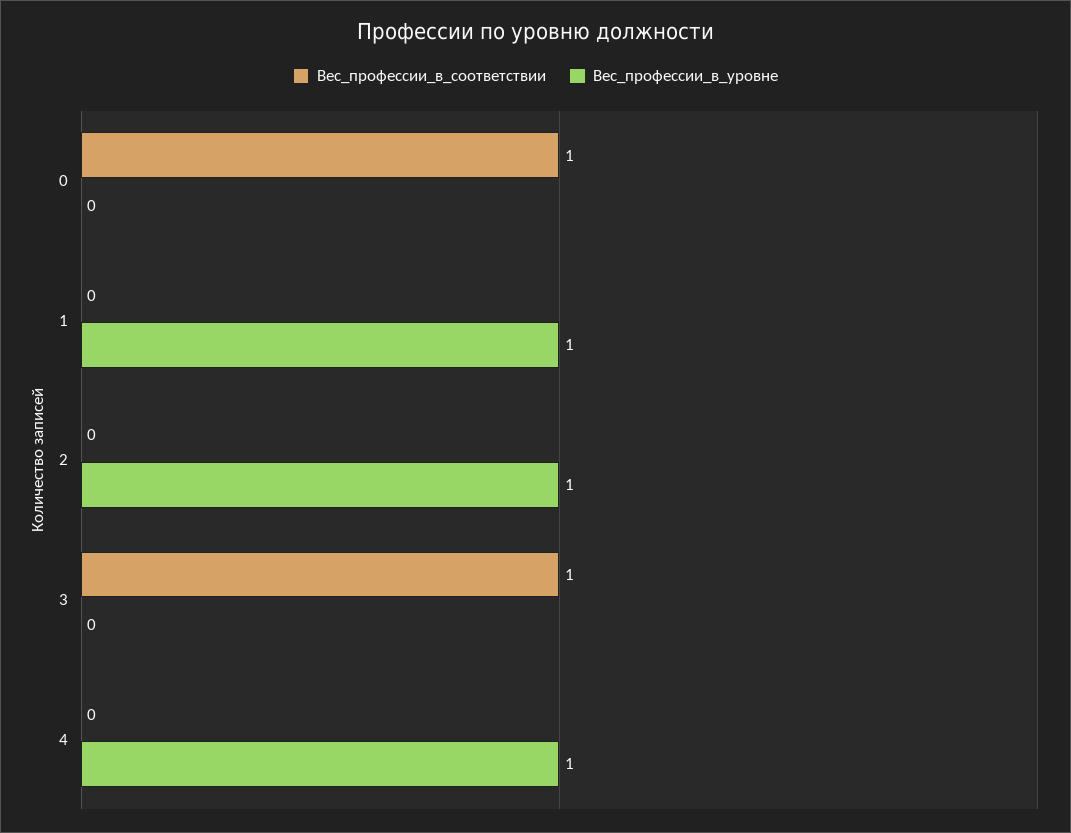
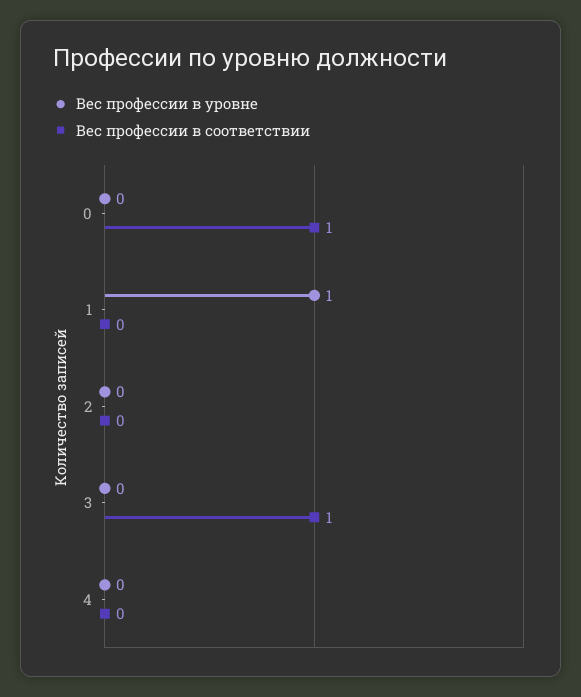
  {
    "Вес_профессии_в_соответствии": {
      "0": 1,
      "1": 0,
      "2": 0,
      "3": 1,
      "4": 0
    },
    "Вес_профессии_в_уровне": {
      "0": 0,
      "1": 1,
-     "2": 1,
+     "2": 0,
      "3": 0,
-     "4": 1
+     "4": 0
    }
  }

